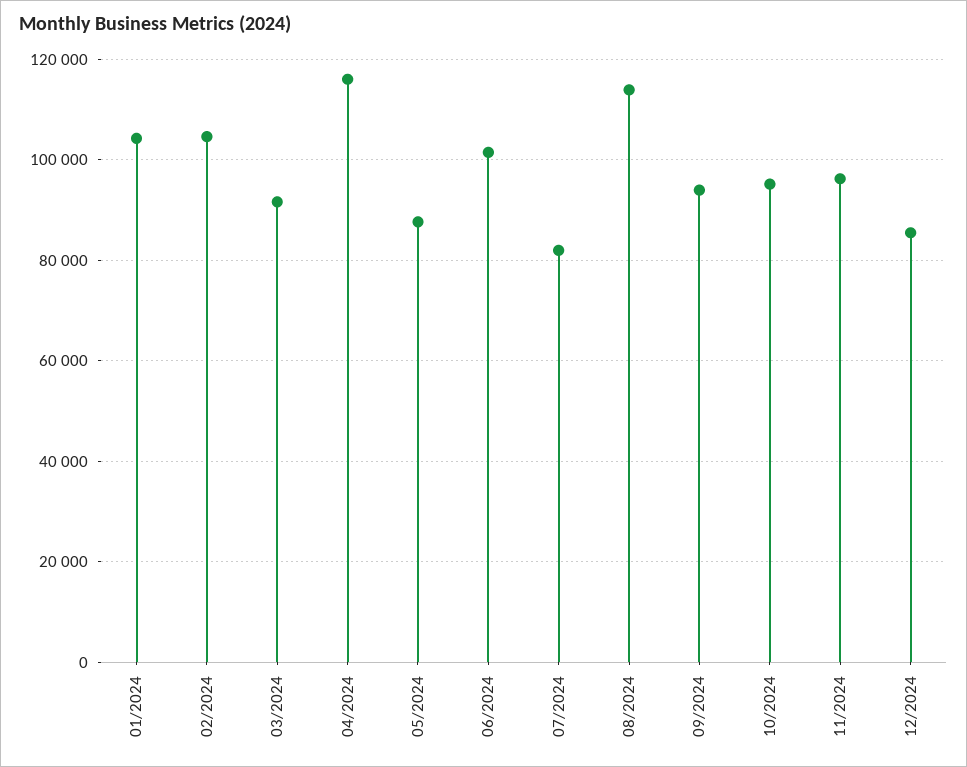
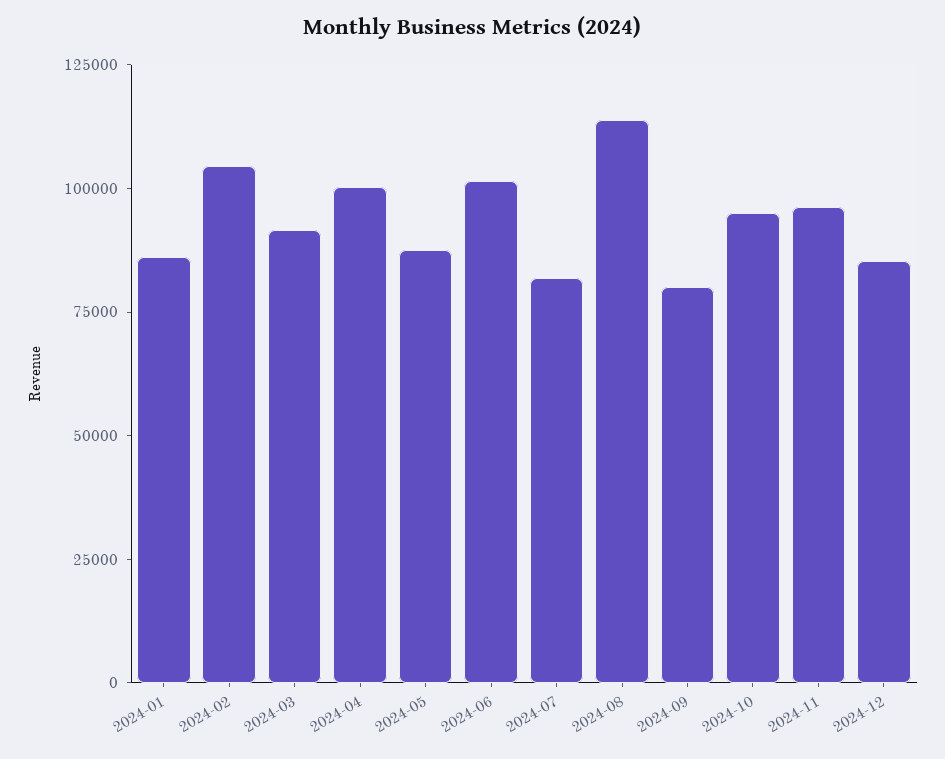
  {
-   "01/2024": 104000,
+   "01/2024": 85000,
    "02/2024": 104000,
    "03/2024": 92000,
-   "04/2024": 116000,
+   "04/2024": 100000,
    "05/2024": 88000,
    "06/2024": 102000,
    "07/2024": 82000,
    "08/2024": 114000,
-   "09/2024": 94000,
+   "09/2024": 80000,
    "10/2024": 96000,
    "11/2024": 96000,
    "12/2024": 86000
  }

